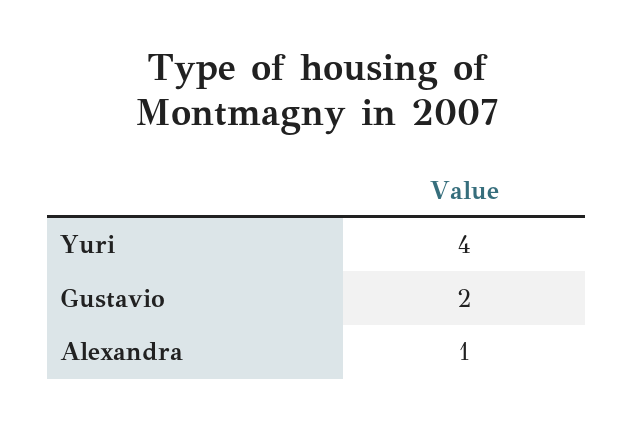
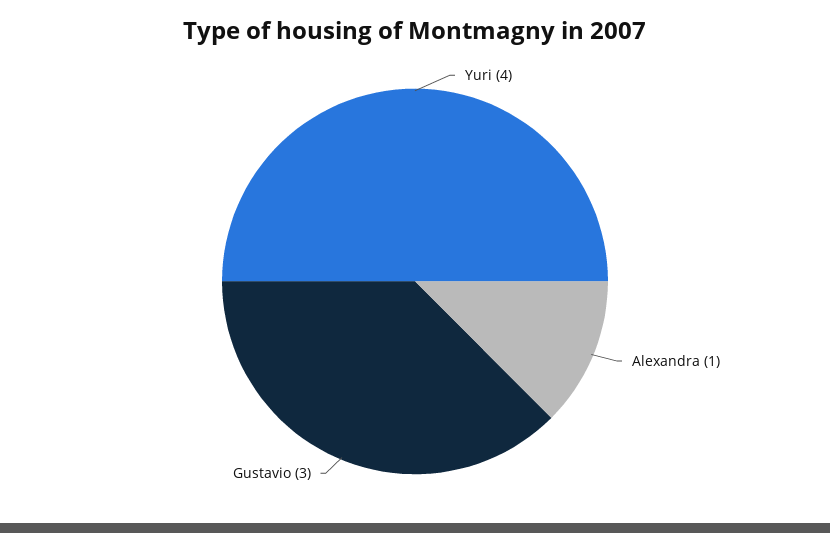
  {
    "Yuri": 4,
-   "Gustavio": 2,
+   "Gustavio": 3,
    "Alexandra": 1
  }

